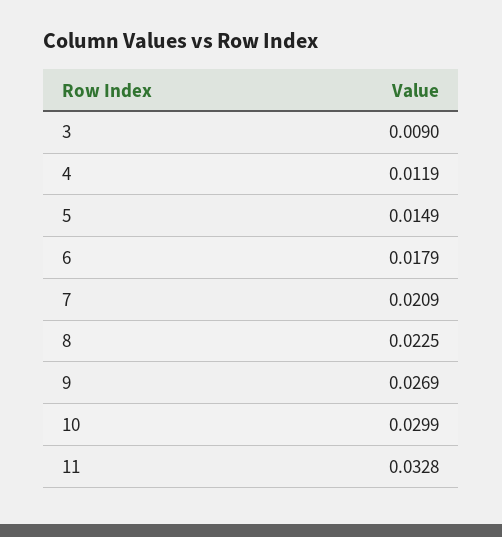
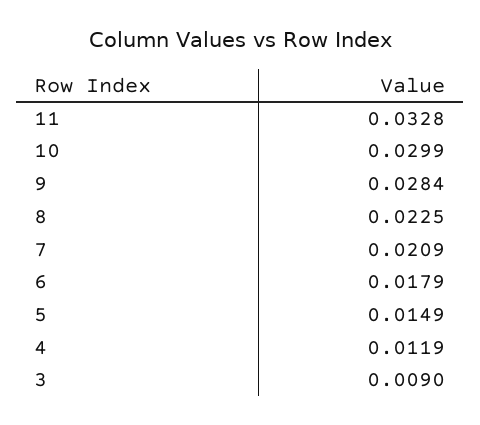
  {
    "3": 0.009,
    "4": 0.0119,
    "5": 0.0149,
    "6": 0.0179,
    "7": 0.0209,
    "8": 0.0225,
-   "9": 0.0269,
+   "9": 0.0284,
    "10": 0.0299,
    "11": 0.0328
  }

